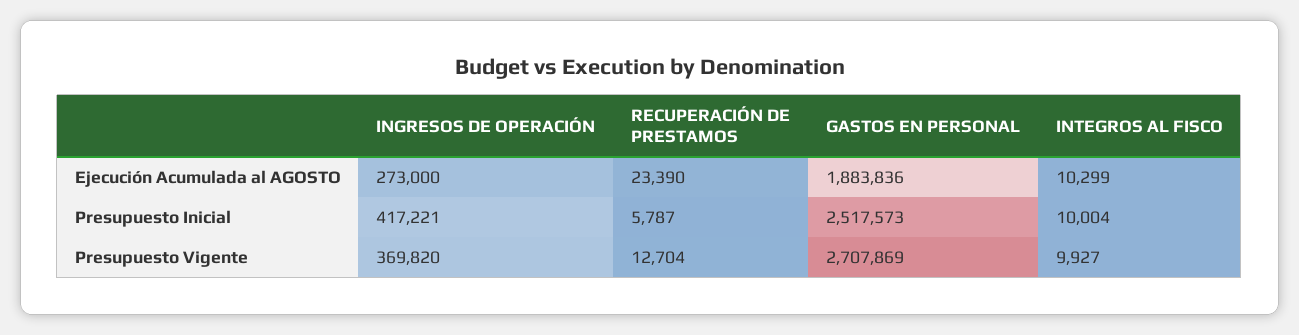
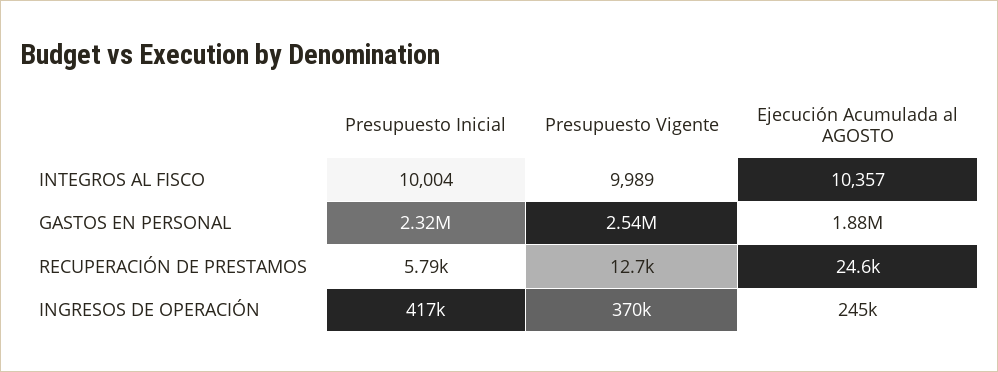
  {
    "INGRESOS DE OPERACIÓN": {
-     "Ejecución Acumulada al AGOSTO": 273000,
+     "Ejecución Acumulada al AGOSTO": 245000,
      "Presupuesto Inicial": 417221,
      "Presupuesto Vigente": 369820
    },
    "RECUPERACIÓN DE PRESTAMOS": {
-     "Ejecución Acumulada al AGOSTO": 23390,
+     "Ejecución Acumulada al AGOSTO": 24600,
      "Presupuesto Inicial": 5787,
      "Presupuesto Vigente": 12704
    },
    "GASTOS EN PERSONAL": {
      "Ejecución Acumulada al AGOSTO": 1883836,
-     "Presupuesto Inicial": 2517573,
+     "Presupuesto Inicial": 2320000,
-     "Presupuesto Vigente": 2707869
+     "Presupuesto Vigente": 2540000
    },
    "INTEGROS AL FISCO": {
-     "Ejecución Acumulada al AGOSTO": 10299,
+     "Ejecución Acumulada al AGOSTO": 10357,
      "Presupuesto Inicial": 10004,
-     "Presupuesto Vigente": 9927
+     "Presupuesto Vigente": 9989
    }
  }

